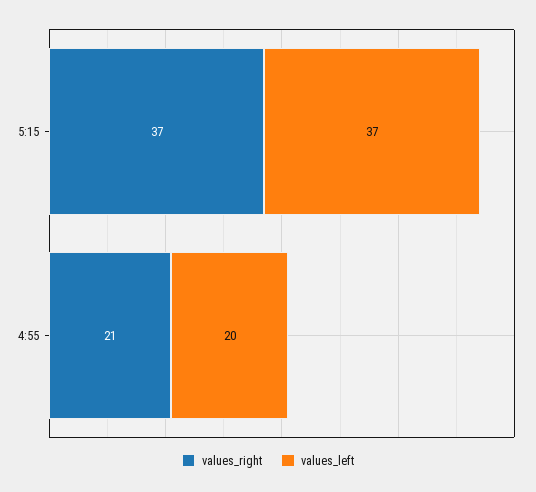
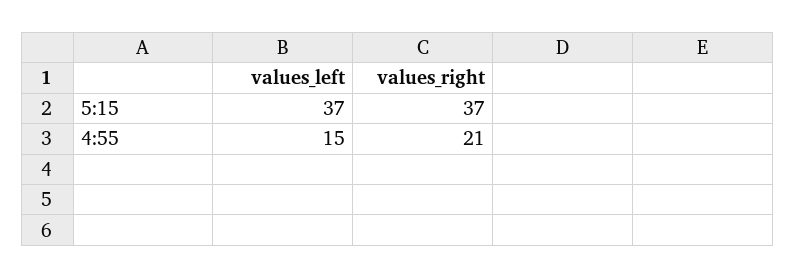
  {
    "values_right": {
      "5:15": 37,
      "4:55": 21
    },
    "values_left": {
      "5:15": 37,
-     "4:55": 20
+     "4:55": 15
    }
  }

